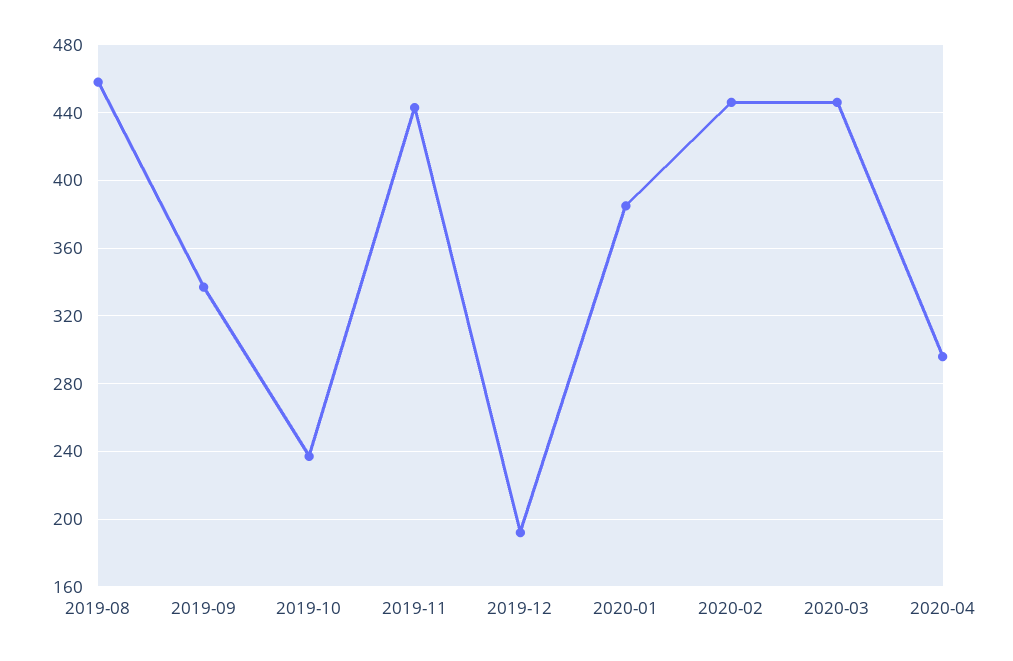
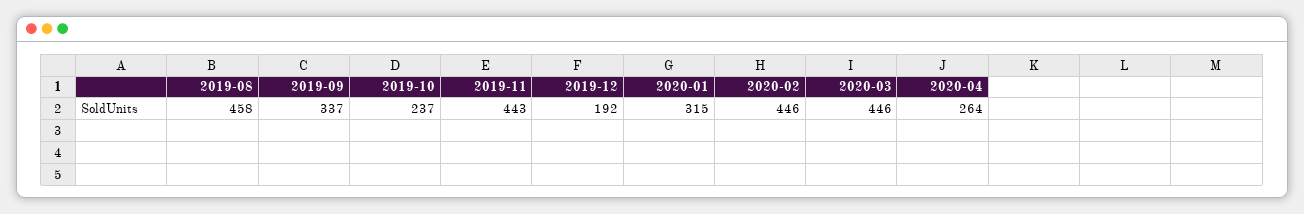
  {
    "2019-08": 458,
    "2019-09": 337,
    "2019-10": 237,
    "2019-11": 443,
    "2019-12": 192,
-   "2020-01": 385,
+   "2020-01": 315,
    "2020-02": 446,
    "2020-03": 446,
-   "2020-04": 295
+   "2020-04": 264
  }

